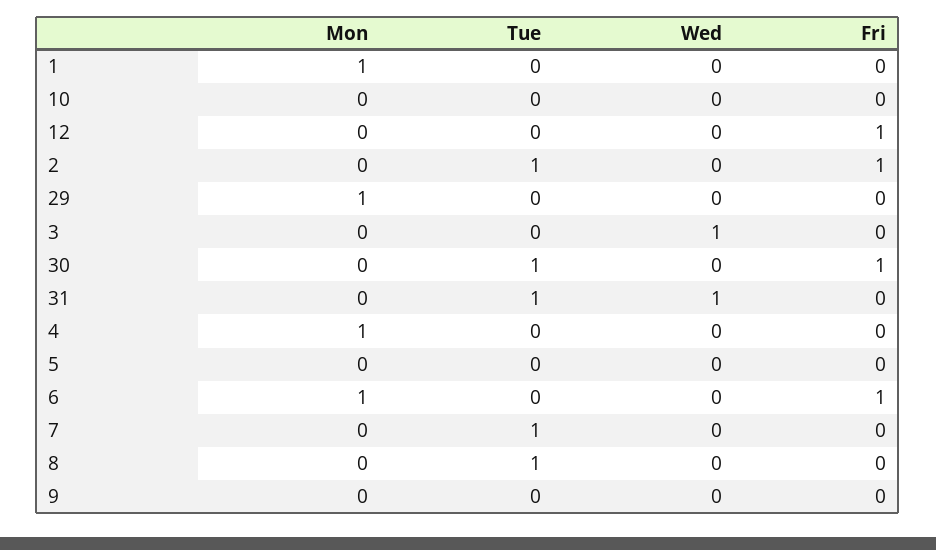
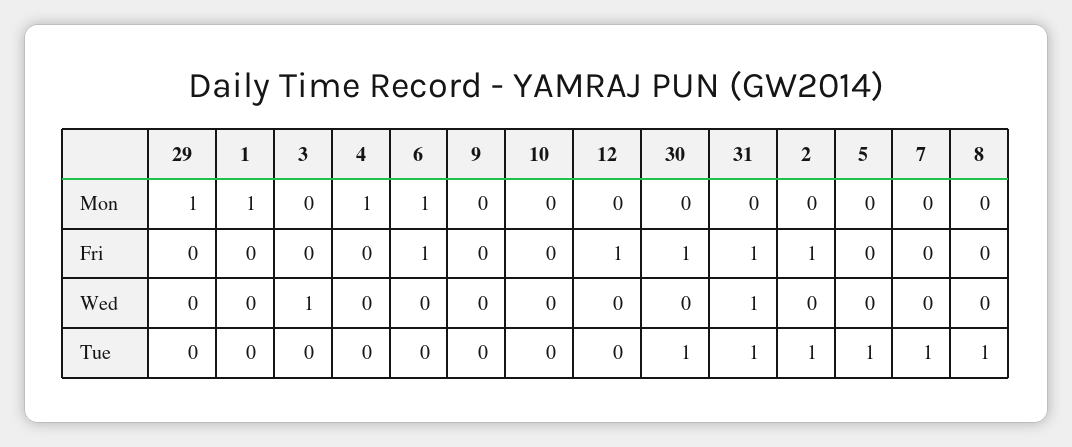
  {
    "Mon": {
      "1": 1,
      "10": 0,
      "12": 0,
      "2": 0,
      "29": 1,
      "3": 0,
      "30": 0,
      "31": 0,
      "4": 1,
      "5": 0,
      "6": 1,
      "7": 0,
      "8": 0,
      "9": 0
    },
    "Tue": {
      "1": 0,
      "10": 0,
      "12": 0,
      "2": 1,
      "29": 0,
      "3": 0,
      "30": 1,
      "31": 1,
      "4": 0,
-     "5": 0,
+     "5": 1,
      "6": 0,
      "7": 1,
      "8": 1,
      "9": 0
    },
    "Wed": {
      "1": 0,
      "10": 0,
      "12": 0,
      "2": 0,
      "29": 0,
      "3": 1,
      "30": 0,
      "31": 1,
      "4": 0,
      "5": 0,
      "6": 0,
      "7": 0,
      "8": 0,
      "9": 0
    },
    "Fri": {
      "1": 0,
      "10": 0,
      "12": 1,
      "2": 1,
      "29": 0,
      "3": 0,
      "30": 1,
-     "31": 0,
+     "31": 1,
      "4": 0,
      "5": 0,
      "6": 1,
      "7": 0,
      "8": 0,
      "9": 0
    }
  }

